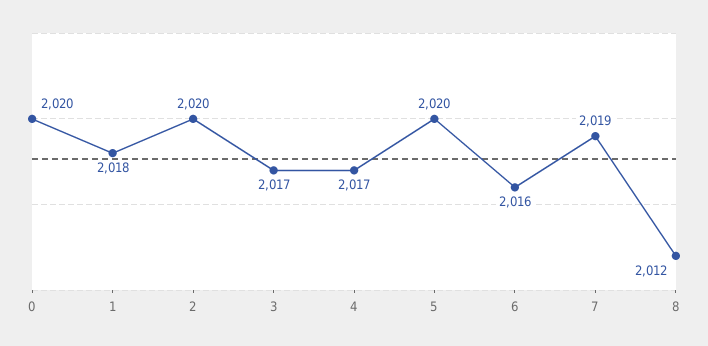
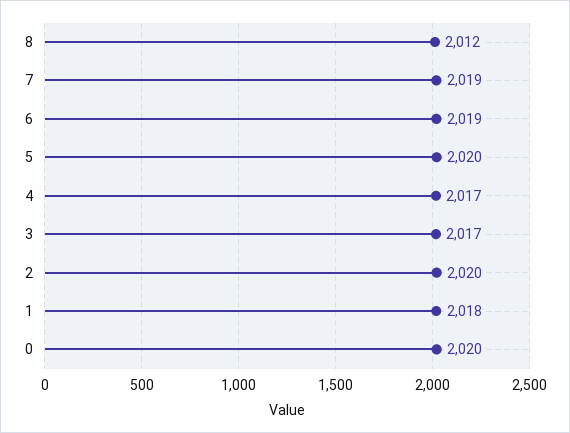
  {
    "0": 2020,
    "1": 2018,
    "2": 2020,
    "3": 2017,
    "4": 2017,
    "5": 2020,
-   "6": 2016,
+   "6": 2019,
    "7": 2019,
    "8": 2012
  }

